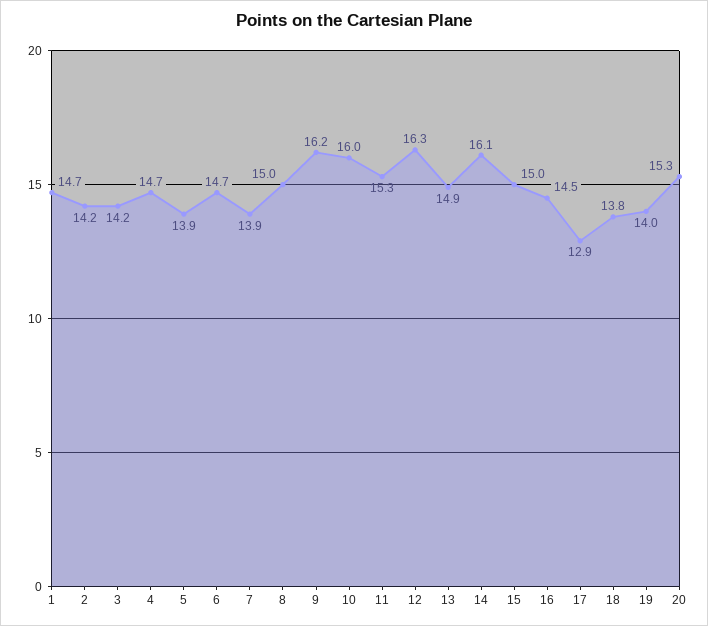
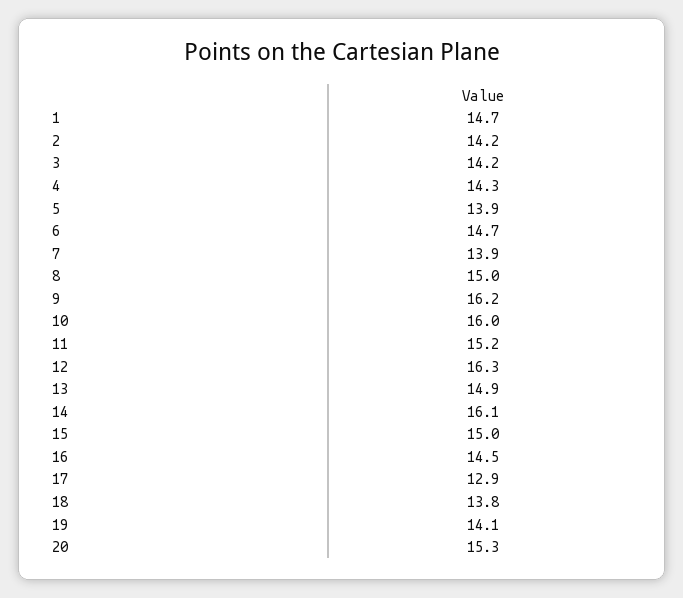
  {
    "1": 14.7,
    "2": 14.2,
    "3": 14.2,
-   "4": 14.7,
+   "4": 14.3,
    "5": 13.9,
    "6": 14.7,
    "7": 13.9,
    "8": 15,
    "9": 16.2,
    "10": 16,
-   "11": 15.3,
+   "11": 15.2,
    "12": 16.3,
    "13": 14.9,
    "14": 16.1,
    "15": 15,
    "16": 14.5,
    "17": 12.9,
    "18": 13.8,
-   "19": 14,
+   "19": 14.1,
    "20": 15.3
  }

